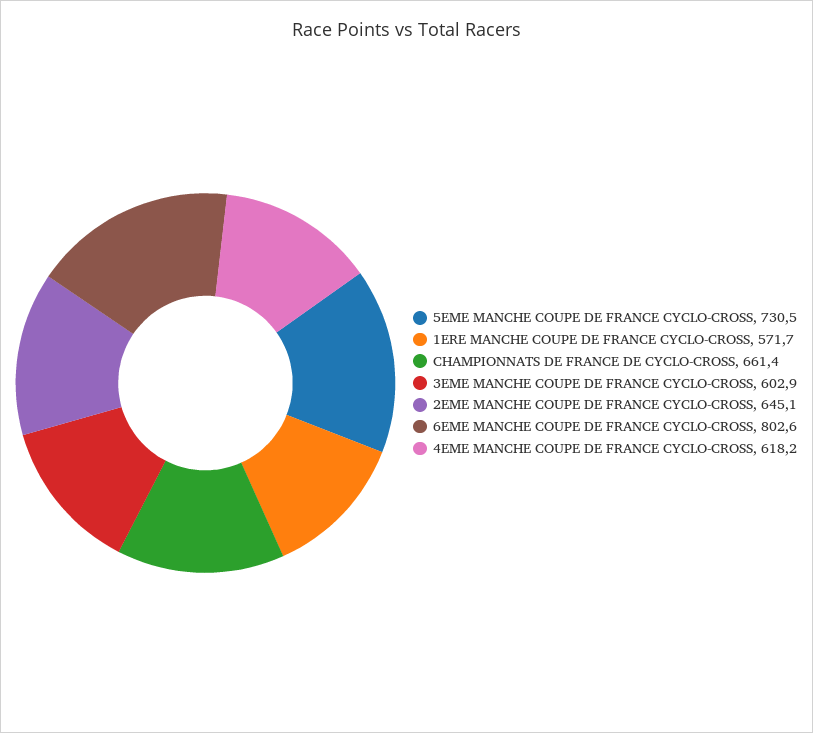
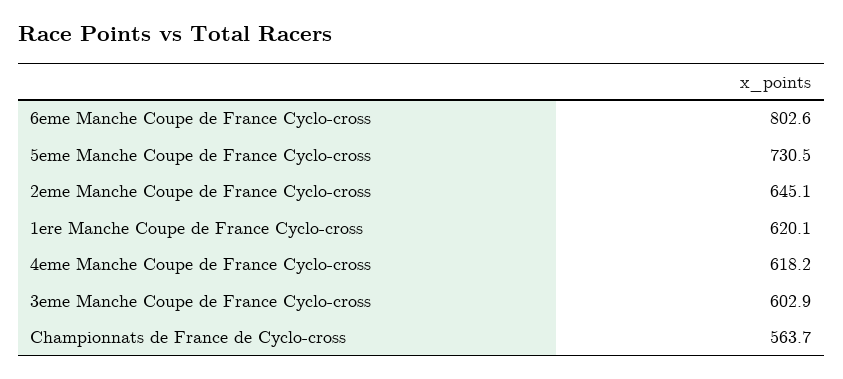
  {
    "5EME MANCHE COUPE DE FRANCE CYCLO-CROSS": 730.5,
-   "1ERE MANCHE COUPE DE FRANCE CYCLO-CROSS": 571.7,
+   "1ERE MANCHE COUPE DE FRANCE CYCLO-CROSS": 620.1,
-   "CHAMPIONNATS DE FRANCE DE CYCLO-CROSS": 661.4,
+   "CHAMPIONNATS DE FRANCE DE CYCLO-CROSS": 563.7,
    "3EME MANCHE COUPE DE FRANCE CYCLO-CROSS": 602.9,
    "2EME MANCHE COUPE DE FRANCE CYCLO-CROSS": 645.1,
    "6EME MANCHE COUPE DE FRANCE CYCLO-CROSS": 802.6,
    "4EME MANCHE COUPE DE FRANCE CYCLO-CROSS": 618.2
  }

